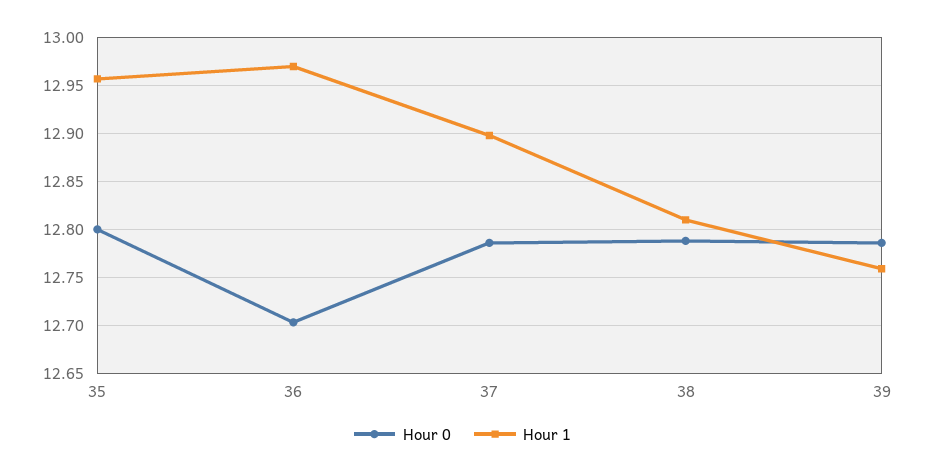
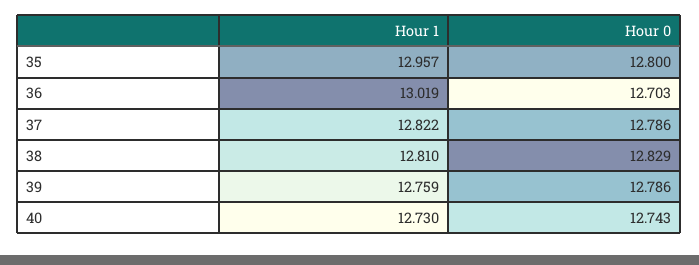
  {
    "Hour 0": {
      "35": 12.8,
      "36": 12.703,
      "37": 12.786,
-     "38": 12.79,
+     "38": 12.829,
-     "39": 12.786
+     "39": 12.786,
+     "40": 12.743
    },
    "Hour 1": {
      "35": 12.957,
-     "36": 12.97,
+     "36": 13.019,
-     "37": 12.9,
+     "37": 12.822,
      "38": 12.81,
-     "39": 12.759
+     "39": 12.759,
+     "40": 12.73
    }
  }

